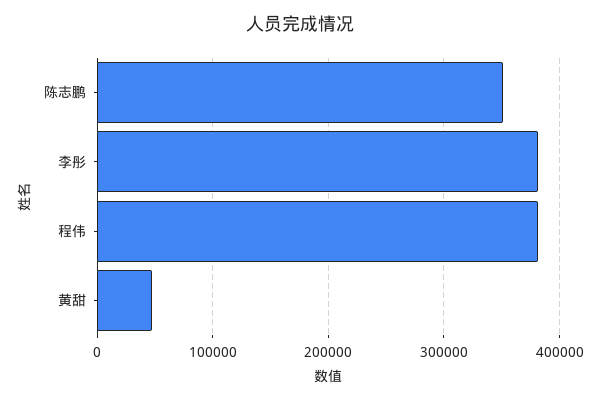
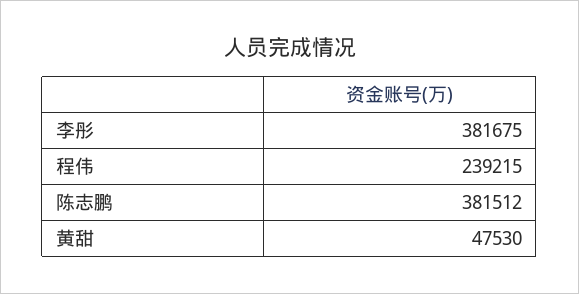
  {
-   "陈志鹏": 350000,
+   "陈志鹏": 381512,
    "李彤": 381675,
-   "程伟": 380000,
+   "程伟": 239215,
    "黄甜": 47530
  }

